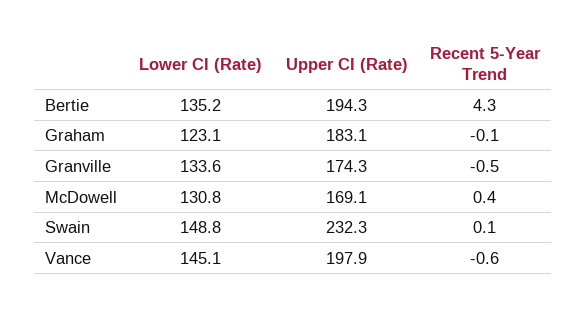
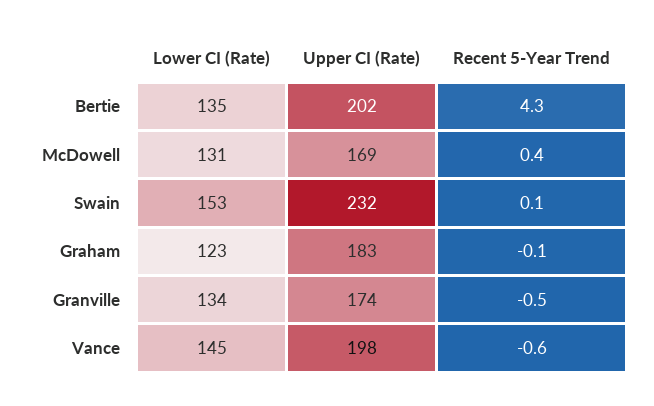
  {
    "Lower CI (Rate)": {
      "Bertie": 135.2,
      "Graham": 123.1,
      "Granville": 133.6,
      "McDowell": 130.8,
-     "Swain": 148.8,
+     "Swain": 153,
      "Vance": 145.1
    },
    "Upper CI (Rate)": {
-     "Bertie": 194.3,
+     "Bertie": 202,
      "Graham": 183.1,
      "Granville": 174.3,
      "McDowell": 169.1,
      "Swain": 232.3,
      "Vance": 197.9
    },
    "Recent 5-Year Trend": {
      "Bertie": 4.3,
      "Graham": -0.1,
      "Granville": -0.5,
      "McDowell": 0.4,
      "Swain": 0.1,
      "Vance": -0.6
    }
  }

